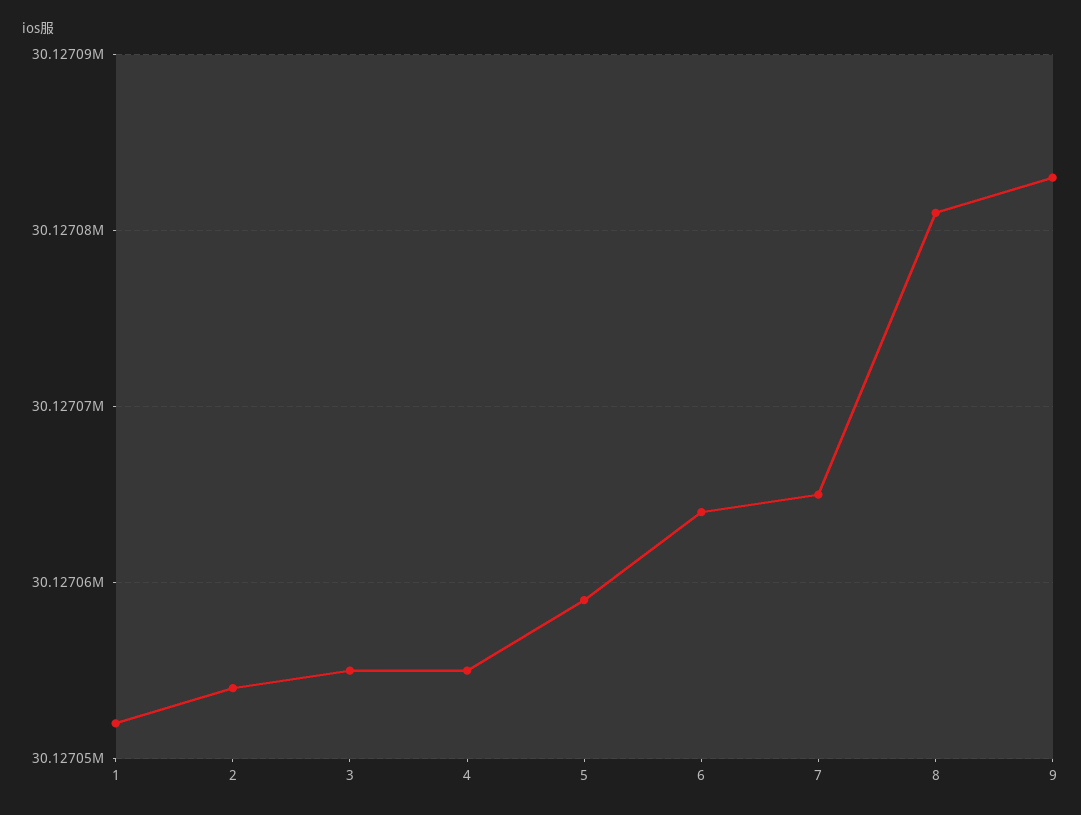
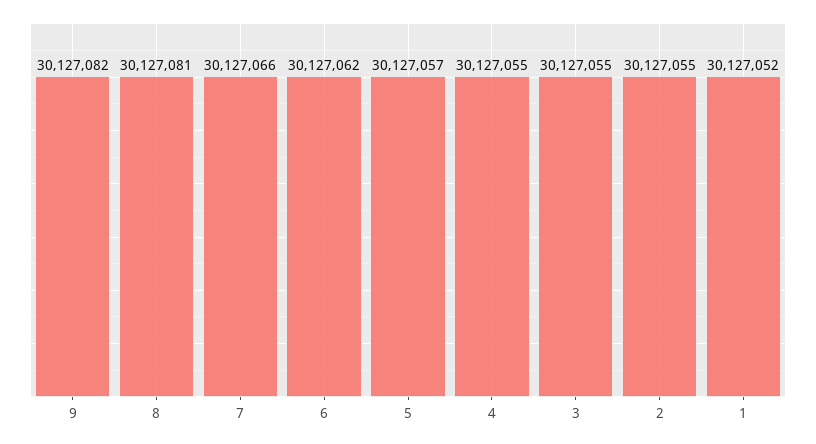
  {
    "1": 30127052,
-   "2": 30127054,
+   "2": 30127055,
    "3": 30127055,
    "4": 30127055,
-   "5": 30127059,
+   "5": 30127057,
-   "6": 30127064,
+   "6": 30127062,
-   "7": 30127065,
+   "7": 30127066,
    "8": 30127081,
-   "9": 30127083
+   "9": 30127082
  }

